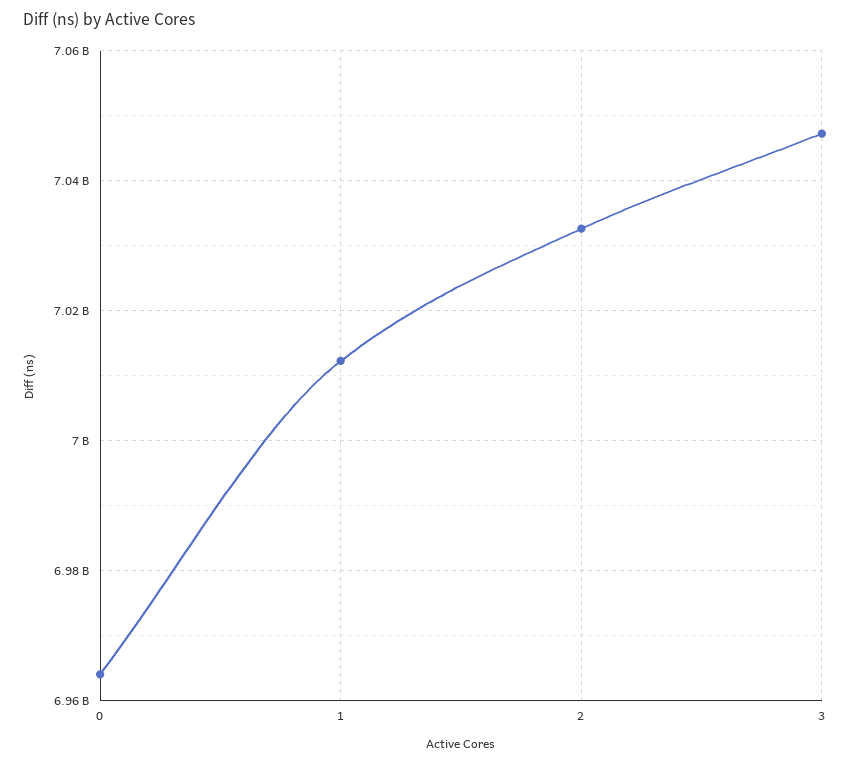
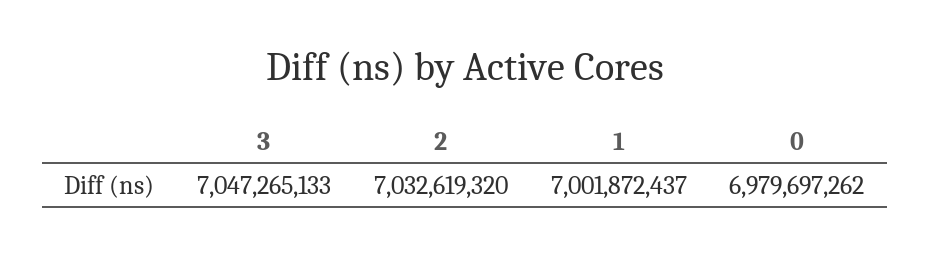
  {
-   "0": 6964000000,
+   "0": 6979697262,
-   "1": 7012000000,
+   "1": 7001872437,
    "2": 7032619320,
    "3": 7047265133
  }

